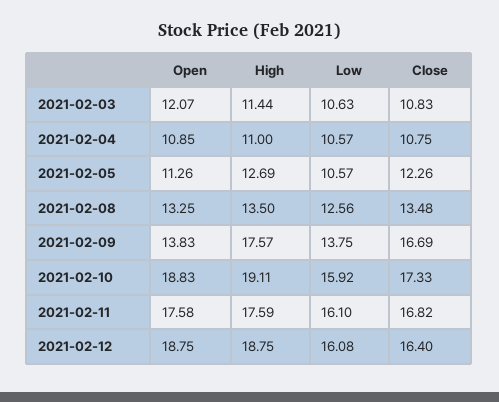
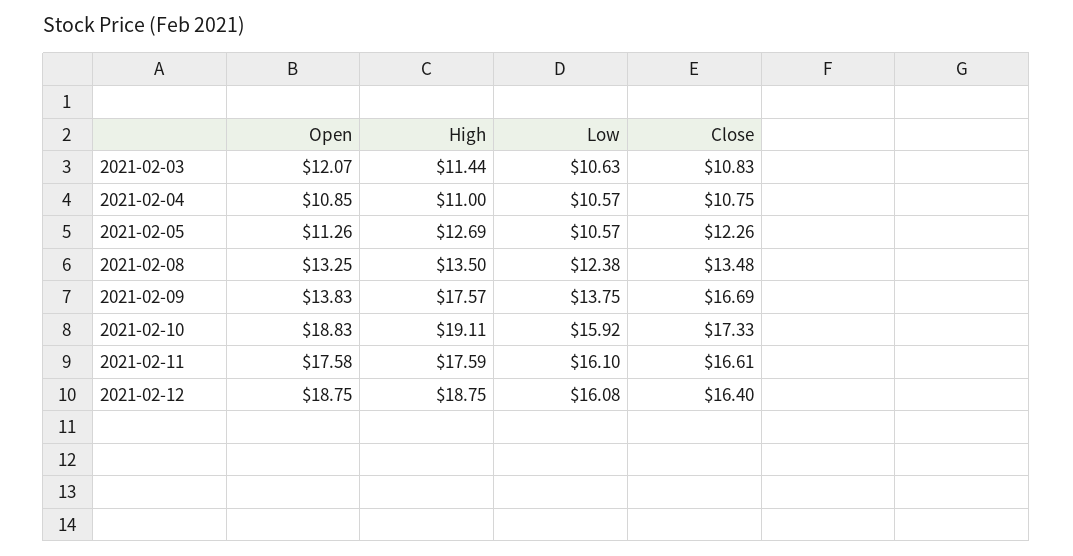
  {
    "Open": {
      "2021-02-03": 12.07,
      "2021-02-04": 10.85,
      "2021-02-05": 11.26,
      "2021-02-08": 13.25,
      "2021-02-09": 13.83,
      "2021-02-10": 18.83,
      "2021-02-11": 17.58,
      "2021-02-12": 18.75
    },
    "High": {
      "2021-02-03": 11.44,
      "2021-02-04": 11,
      "2021-02-05": 12.69,
      "2021-02-08": 13.5,
      "2021-02-09": 17.57,
      "2021-02-10": 19.11,
      "2021-02-11": 17.59,
      "2021-02-12": 18.75
    },
    "Low": {
      "2021-02-03": 10.63,
      "2021-02-04": 10.57,
      "2021-02-05": 10.57,
-     "2021-02-08": 12.56,
+     "2021-02-08": 12.38,
      "2021-02-09": 13.75,
      "2021-02-10": 15.92,
      "2021-02-11": 16.1,
      "2021-02-12": 16.08
    },
    "Close": {
      "2021-02-03": 10.83,
      "2021-02-04": 10.75,
      "2021-02-05": 12.26,
      "2021-02-08": 13.48,
      "2021-02-09": 16.69,
      "2021-02-10": 17.33,
-     "2021-02-11": 16.82,
+     "2021-02-11": 16.61,
      "2021-02-12": 16.4
    }
  }

